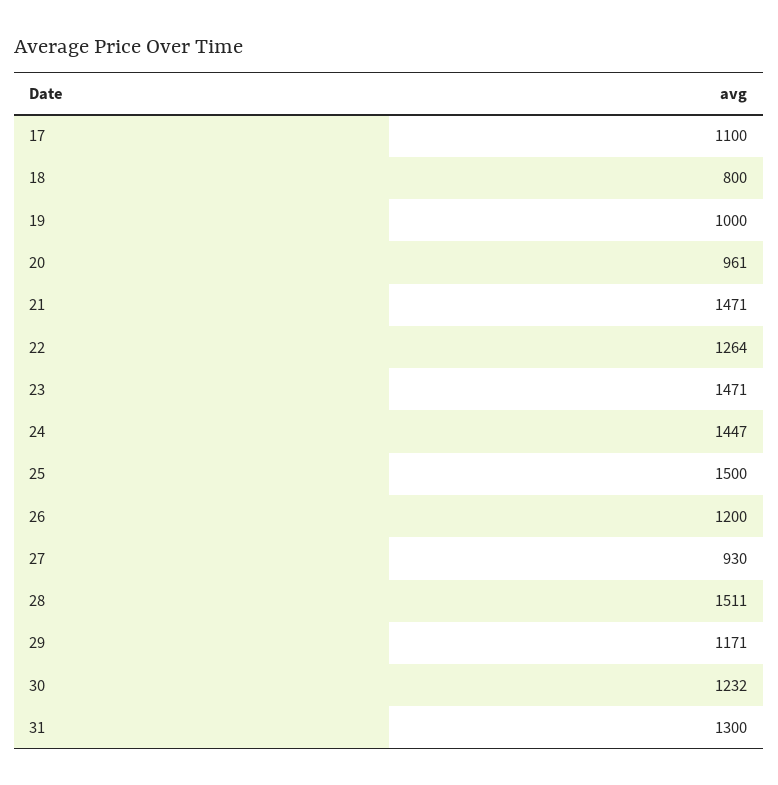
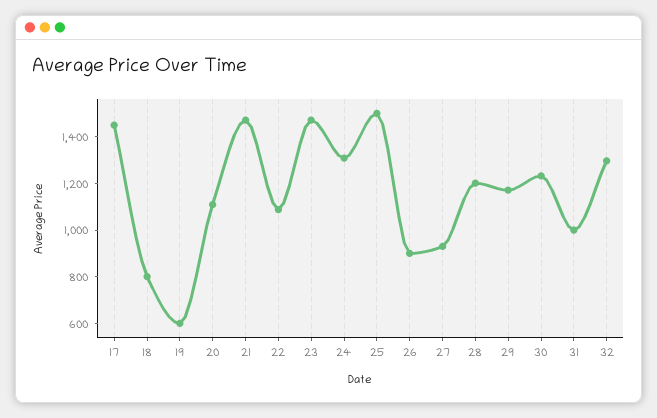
  {
-   "17": 1100,
+   "17": 1450,
    "18": 800,
-   "19": 1000,
+   "19": 600,
-   "20": 961,
+   "20": 1100,
    "21": 1471,
-   "22": 1264,
+   "22": 1100,
    "23": 1471,
-   "24": 1447,
+   "24": 1300,
    "25": 1500,
-   "26": 1200,
+   "26": 900,
    "27": 930,
-   "28": 1511,
+   "28": 1200,
    "29": 1171,
    "30": 1232,
-   "31": 1300
+   "31": 1000,
+   "32": 1300
  }

